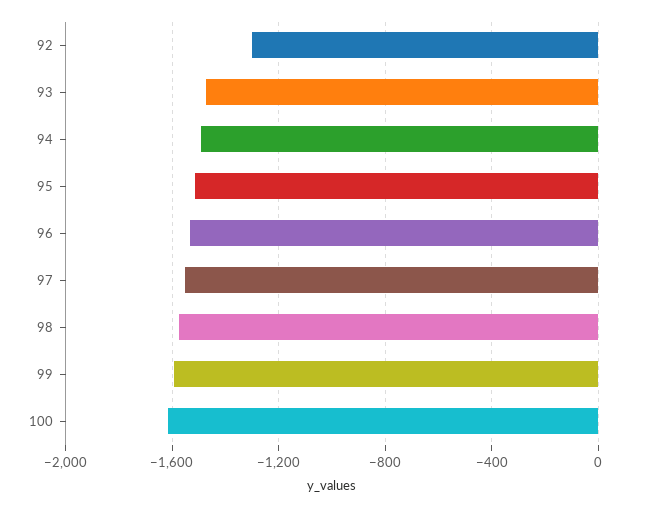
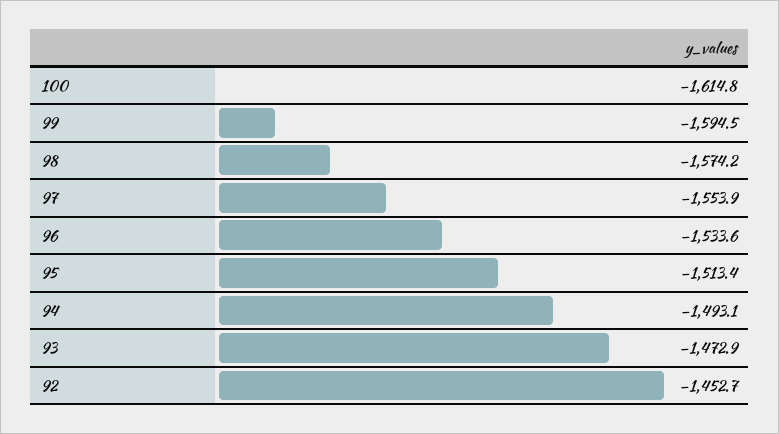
  {
-   "92": -1300,
+   "92": -1452.7,
    "93": -1472.9,
    "94": -1493.1,
    "95": -1513.4,
    "96": -1533.6,
    "97": -1553.9,
    "98": -1574.2,
    "99": -1594.5,
    "100": -1614.8
  }

